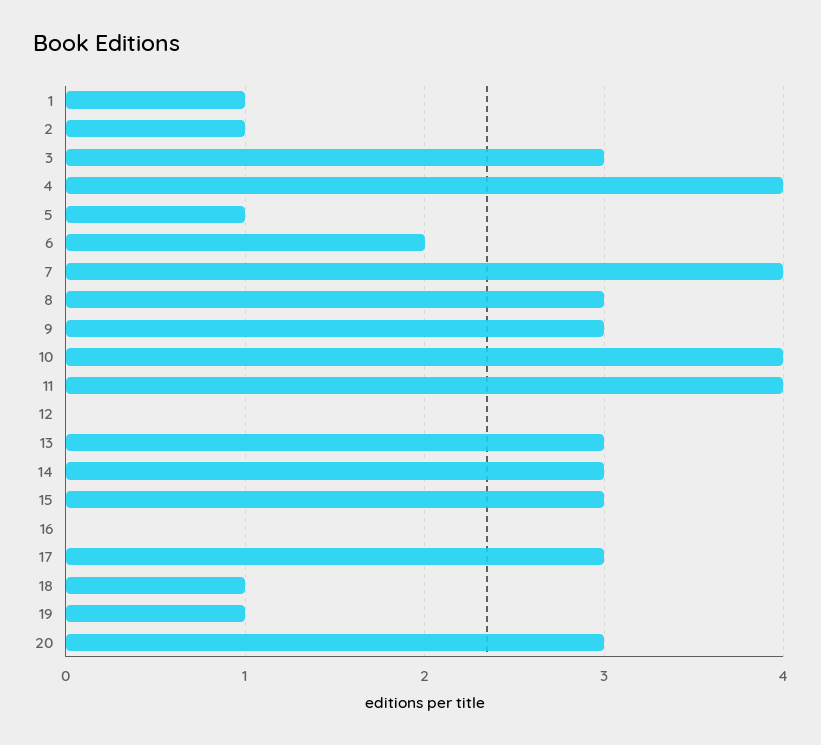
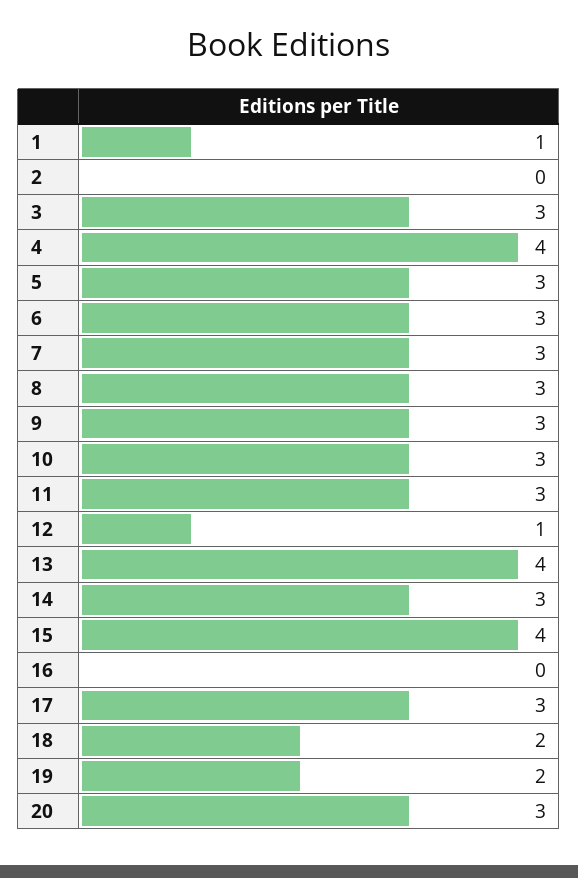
  {
    "1": 1,
-   "2": 1,
+   "2": 0,
    "3": 3,
    "4": 4,
-   "5": 1,
+   "5": 3,
-   "6": 2,
+   "6": 3,
-   "7": 4,
+   "7": 3,
    "8": 3,
    "9": 3,
-   "10": 4,
+   "10": 3,
-   "11": 4,
+   "11": 3,
-   "12": 0,
+   "12": 1,
-   "13": 3,
+   "13": 4,
    "14": 3,
-   "15": 3,
+   "15": 4,
    "16": 0,
    "17": 3,
-   "18": 1,
+   "18": 2,
-   "19": 1,
+   "19": 2,
    "20": 3
  }

